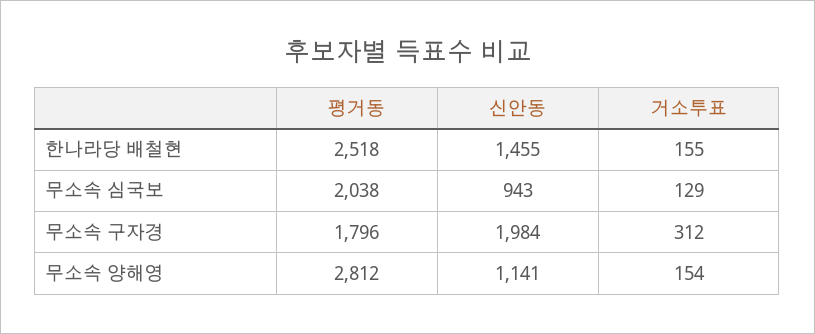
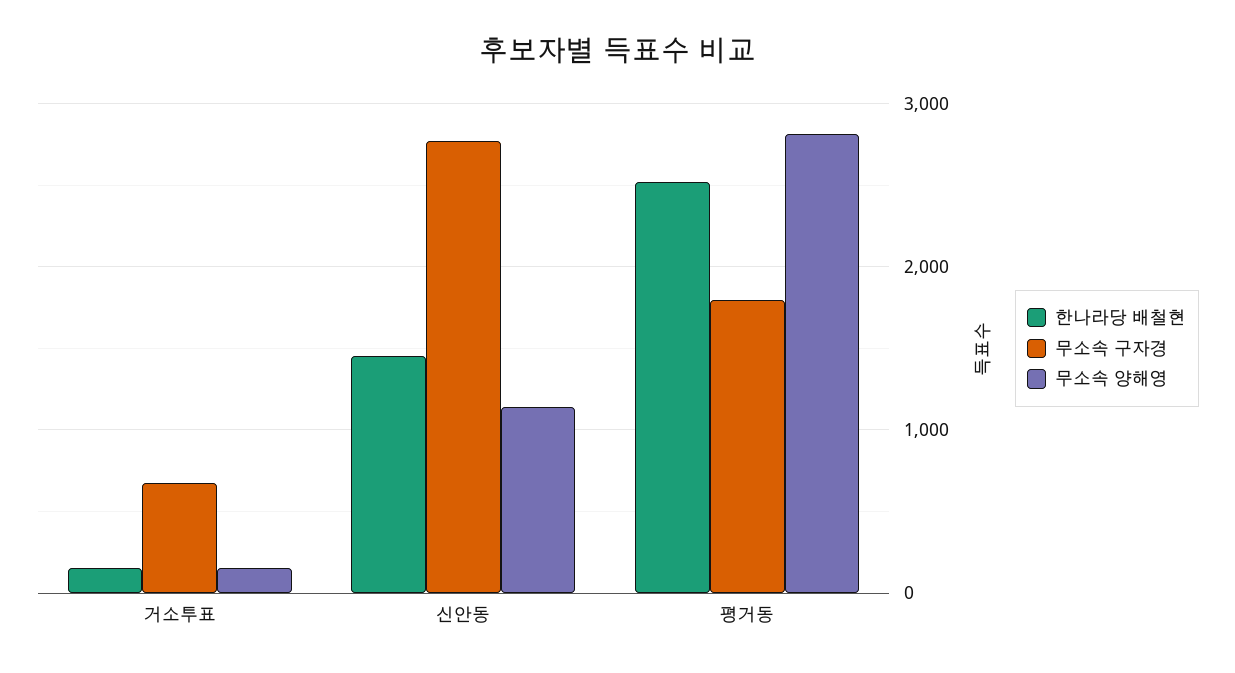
  {
    "한나라당 배철현": {
      "평거동": 2518,
      "신안동": 1455,
      "거소투표": 155
    },
-   "무소속 심국보": {
-     "평거동": 2038,
-     "신안동": 943,
-     "거소투표": 129
-   },
    "무소속 구자경": {
      "평거동": 1796,
-     "신안동": 1984,
+     "신안동": 2800,
-     "거소투표": 312
+     "거소투표": 700
    },
    "무소속 양해영": {
      "평거동": 2812,
      "신안동": 1141,
      "거소투표": 154
    }
  }

